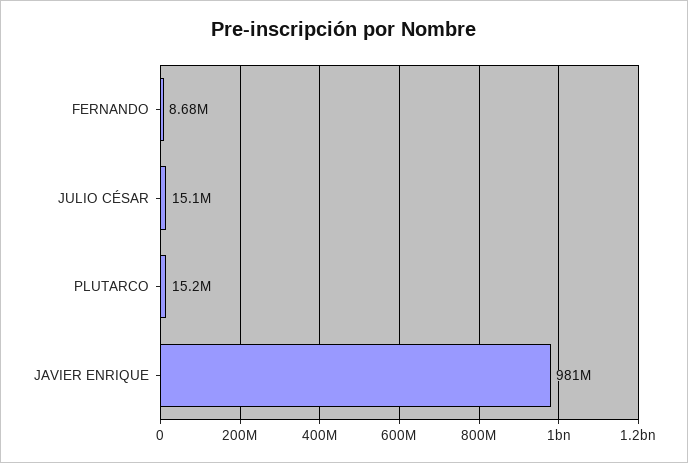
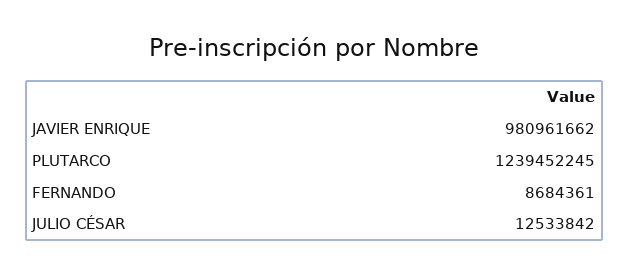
  {
    "FERNANDO": 8684361,
-   "JULIO CÉSAR": 15100000,
+   "JULIO CÉSAR": 12533842,
-   "PLUTARCO": 15200000,
+   "PLUTARCO": 1239452245,
    "JAVIER ENRIQUE": 980961662
  }

